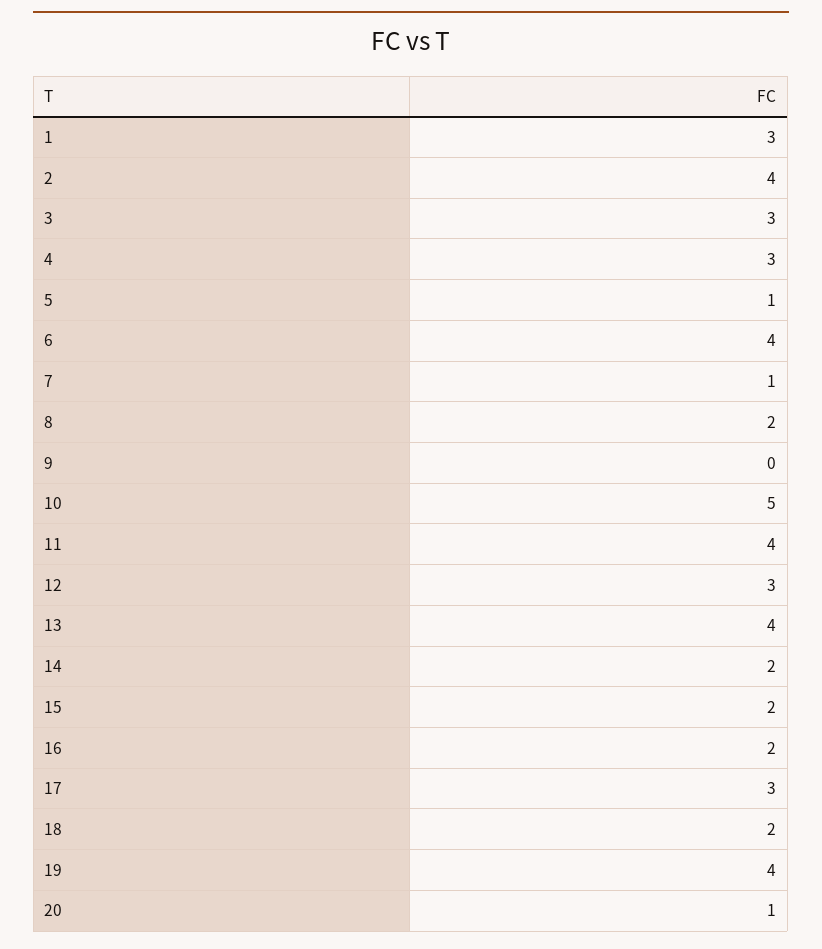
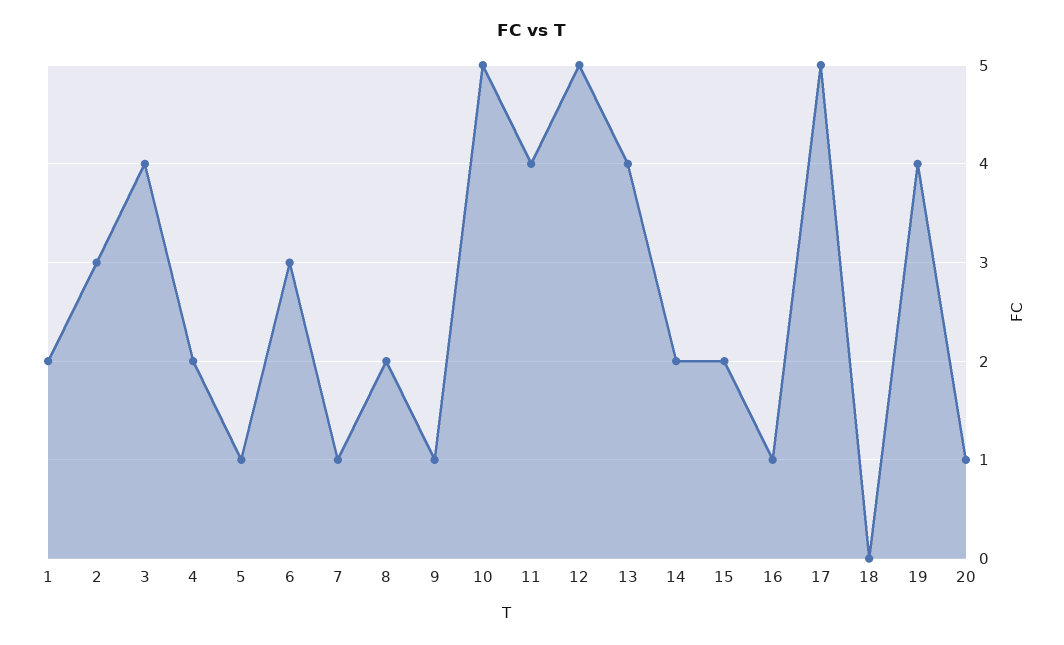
  {
-   "1": 3,
+   "1": 2,
-   "2": 4,
+   "2": 3,
-   "3": 3,
+   "3": 4,
-   "4": 3,
+   "4": 2,
    "5": 1,
-   "6": 4,
+   "6": 3,
    "7": 1,
    "8": 2,
-   "9": 0,
+   "9": 1,
    "10": 5,
    "11": 4,
-   "12": 3,
+   "12": 5,
    "13": 4,
    "14": 2,
    "15": 2,
-   "16": 2,
+   "16": 1,
-   "17": 3,
+   "17": 5,
-   "18": 2,
+   "18": 0,
    "19": 4,
    "20": 1
  }

